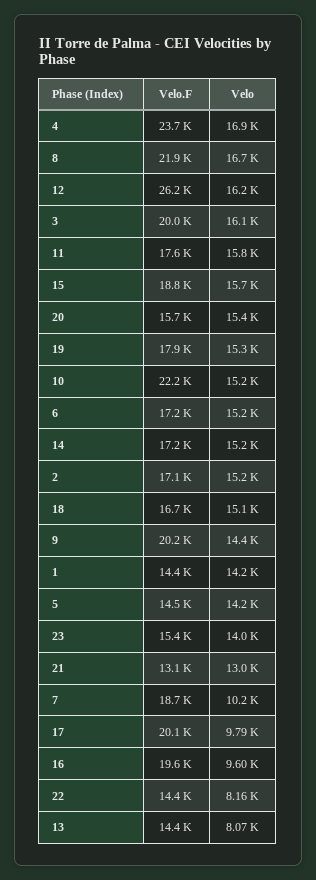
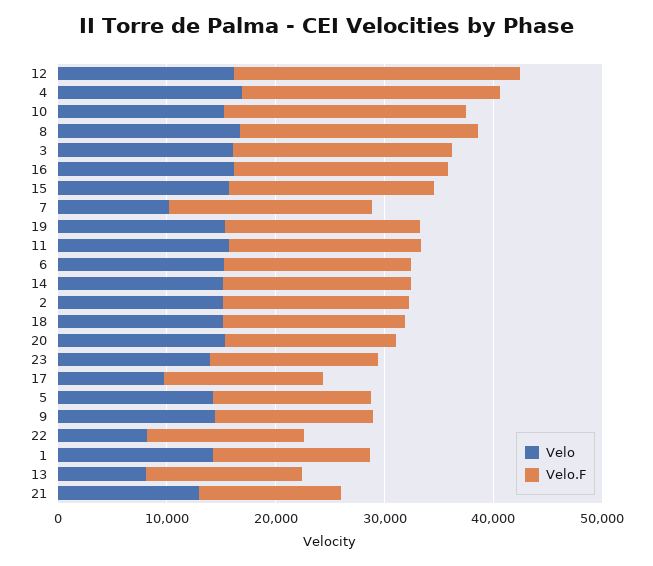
  {
    "Velo.F": {
      "4": 23700,
      "8": 21900,
      "12": 26200,
      "3": 20000,
      "11": 17600,
      "15": 18800,
      "20": 15700,
      "19": 17900,
      "10": 22200,
      "6": 17200,
      "14": 17200,
      "2": 17100,
      "18": 16700,
-     "9": 20200,
+     "9": 14000,
      "1": 14400,
      "5": 14500,
      "23": 15400,
      "21": 13100,
      "7": 18700,
-     "17": 20100,
+     "17": 14000,
      "16": 19600,
      "22": 14400,
      "13": 14400
    },
    "Velo": {
      "4": 16900,
      "8": 16700,
      "12": 16200,
      "3": 16100,
      "11": 15800,
      "15": 15700,
      "20": 15400,
      "19": 15300,
      "10": 15200,
      "6": 15200,
      "14": 15200,
      "2": 15200,
      "18": 15100,
      "9": 14400,
      "1": 14200,
      "5": 14200,
      "23": 14000,
      "21": 13000,
      "7": 10200,
      "17": 9790,
-     "16": 9600,
+     "16": 16000,
      "22": 8160,
      "13": 8070
    }
  }

